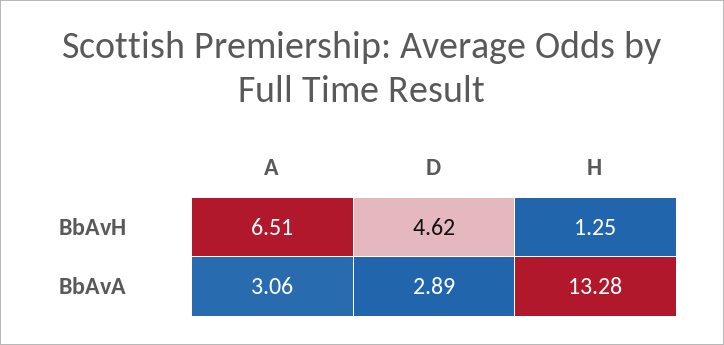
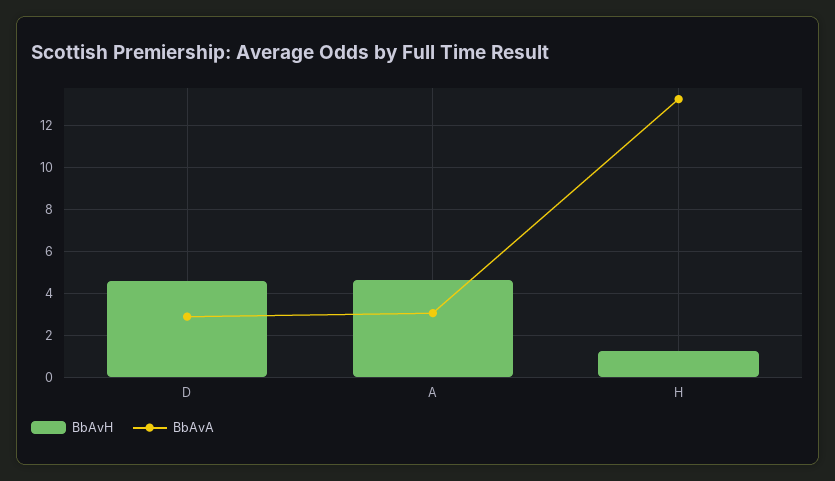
  {
    "BbAvH": {
-     "A": 6.51,
+     "A": 4.5,
      "D": 4.62,
      "H": 1.25
    },
    "BbAvA": {
      "A": 3.06,
      "D": 2.89,
      "H": 13.28
    }
  }

